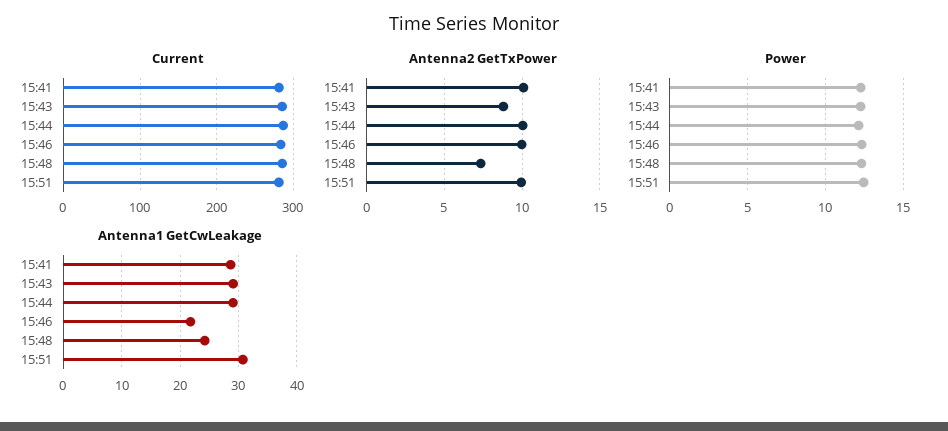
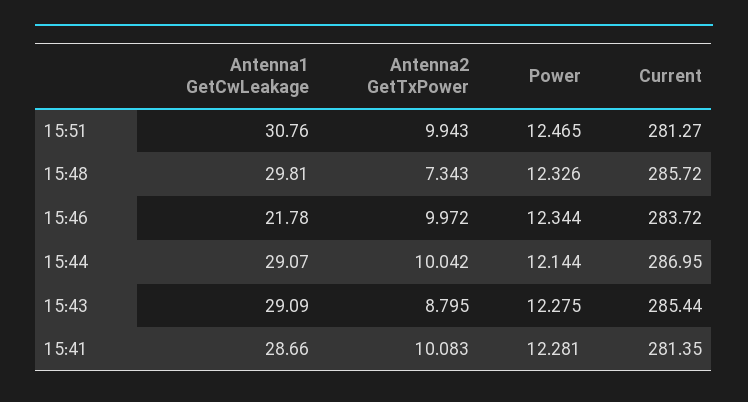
  {
    "Current": {
      "15:41": 281.35,
      "15:43": 285.44,
      "15:44": 286.95,
      "15:46": 283.72,
      "15:48": 285.72,
      "15:51": 281.27
    },
    "Antenna2 GetTxPower": {
      "15:41": 10.083,
      "15:43": 8.795,
      "15:44": 10.042,
      "15:46": 9.972,
      "15:48": 7.343,
      "15:51": 9.943
    },
    "Power": {
      "15:41": 12.281,
      "15:43": 12.275,
      "15:44": 12.144,
      "15:46": 12.344,
      "15:48": 12.326,
      "15:51": 12.465
    },
    "Antenna1 GetCwLeakage": {
      "15:41": 28.66,
      "15:43": 29.09,
      "15:44": 29.07,
      "15:46": 21.78,
-     "15:48": 24,
+     "15:48": 29.81,
      "15:51": 30.76
    }
  }

